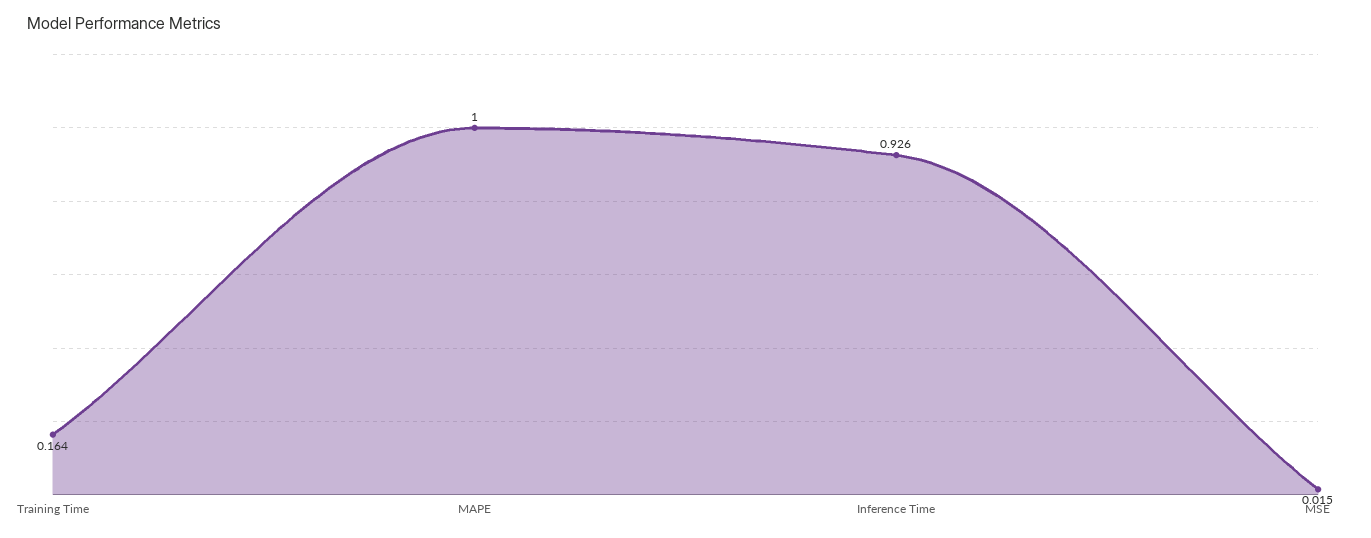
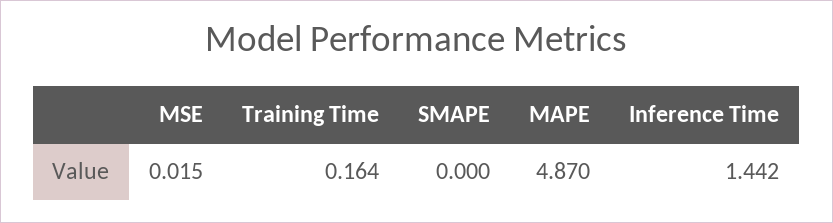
  {
    "Training Time": 0.164,
-   "MAPE": 1,
+   "MAPE": 4.87,
-   "Inference Time": 0.926,
+   "Inference Time": 1.442,
-   "MSE": 0.015
+   "MSE": 0.015,
+   "SMAPE": 0
  }

